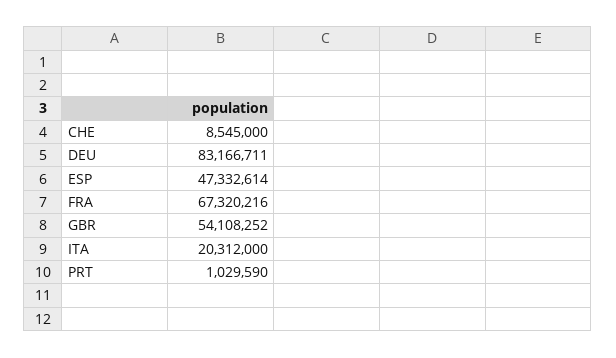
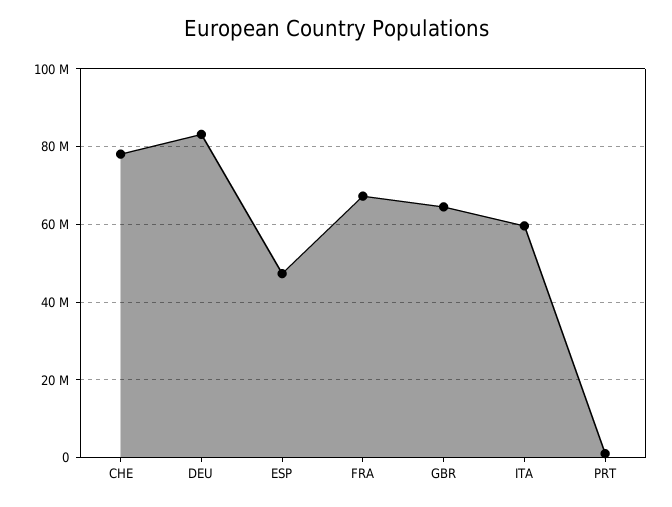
  {
-   "CHE": 8545000,
+   "CHE": 78000000,
    "DEU": 83166711,
    "ESP": 47332614,
    "FRA": 67320216,
-   "GBR": 54108252,
+   "GBR": 64000000,
-   "ITA": 20312000,
+   "ITA": 60000000,
    "PRT": 1029590
  }

